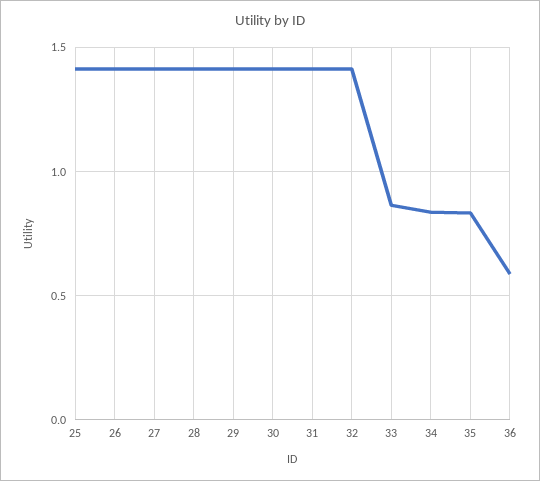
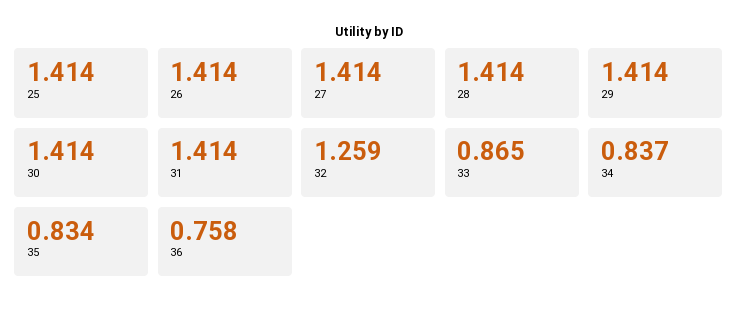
  {
    "25": 1.414,
    "26": 1.414,
    "27": 1.414,
    "28": 1.414,
    "29": 1.414,
    "30": 1.414,
    "31": 1.414,
-   "32": 1.4,
+   "32": 1.259,
    "33": 0.865,
    "34": 0.837,
    "35": 0.834,
-   "36": 0.6
+   "36": 0.758
  }

